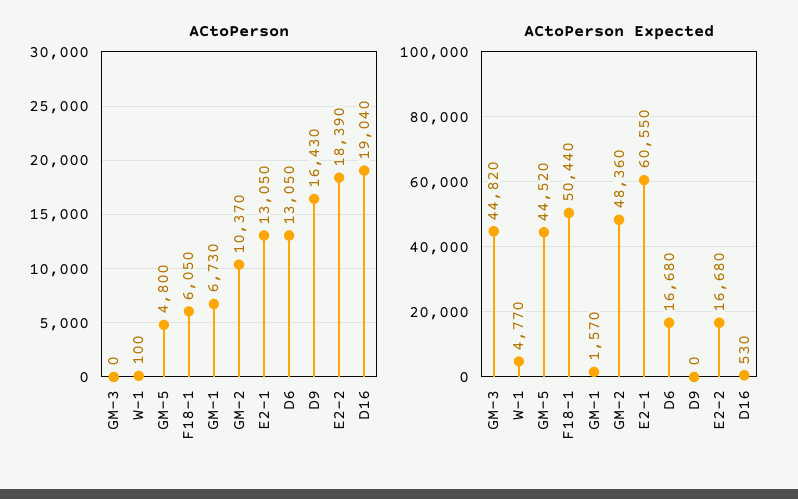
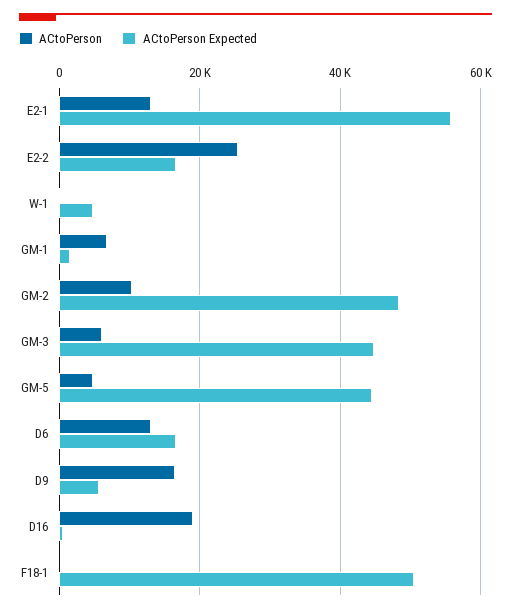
  {
    "ACtoPerson": {
-     "GM-3": 0,
+     "GM-3": 6000,
      "W-1": 100,
      "GM-5": 4800,
-     "F18-1": 6050,
+     "F18-1": 0,
      "GM-1": 6730,
      "GM-2": 10370,
      "E2-1": 13050,
      "D6": 13050,
      "D9": 16430,
-     "E2-2": 18390,
+     "E2-2": 26000,
      "D16": 19040
    },
    "ACtoPerson Expected": {
      "GM-3": 44820,
      "W-1": 4770,
      "GM-5": 44520,
      "F18-1": 50440,
      "GM-1": 1570,
      "GM-2": 48360,
-     "E2-1": 60550,
+     "E2-1": 56000,
      "D6": 16680,
-     "D9": 0,
+     "D9": 6000,
      "E2-2": 16680,
      "D16": 530
    }
  }

